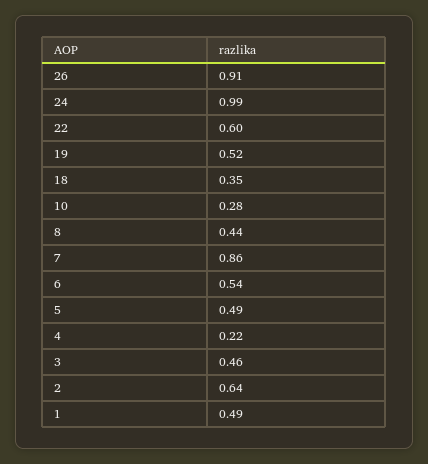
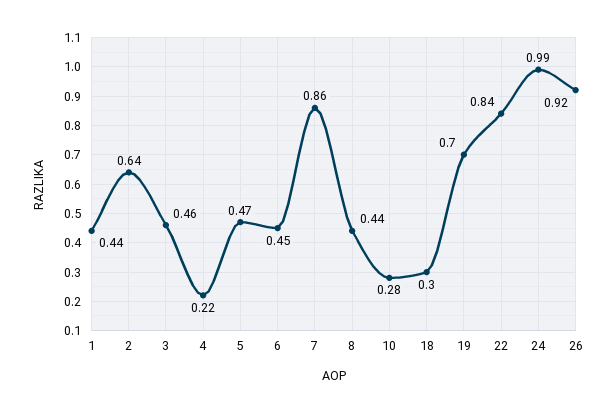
  {
-   "26": 0.91,
+   "26": 0.92,
    "24": 0.99,
-   "22": 0.6,
+   "22": 0.84,
-   "19": 0.52,
+   "19": 0.7,
-   "18": 0.35,
+   "18": 0.3,
    "10": 0.28,
    "8": 0.44,
    "7": 0.86,
-   "6": 0.54,
+   "6": 0.45,
-   "5": 0.49,
+   "5": 0.47,
    "4": 0.22,
    "3": 0.46,
    "2": 0.64,
-   "1": 0.49
+   "1": 0.44
  }

